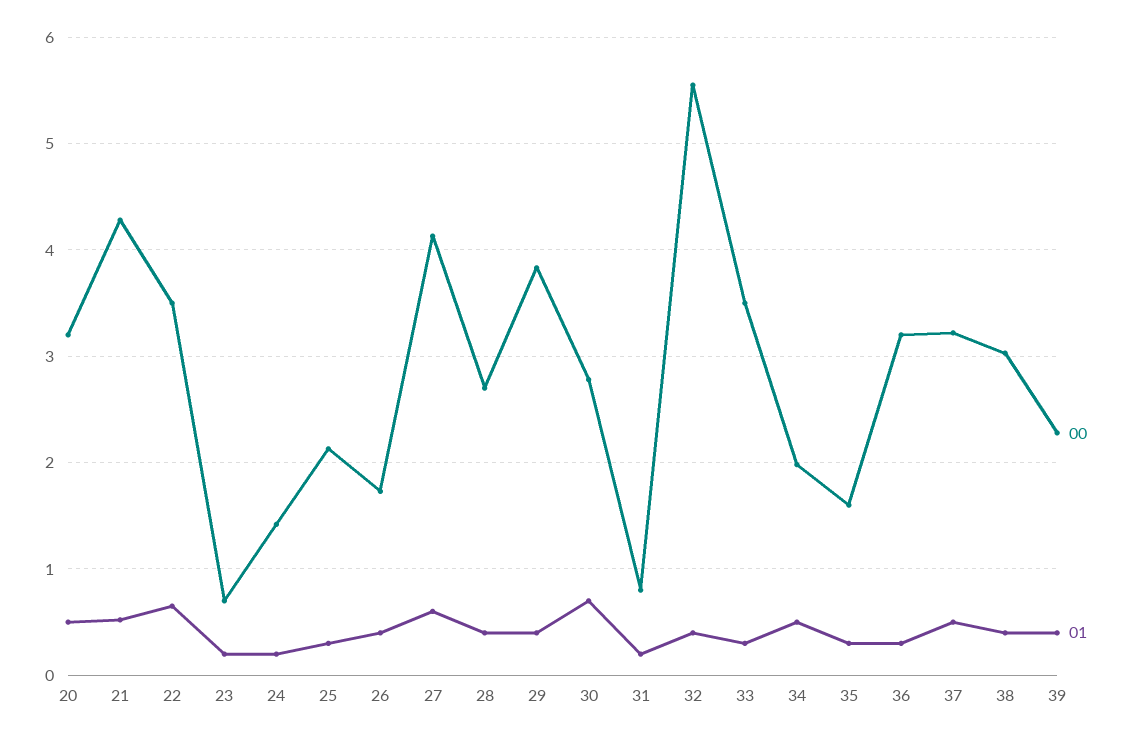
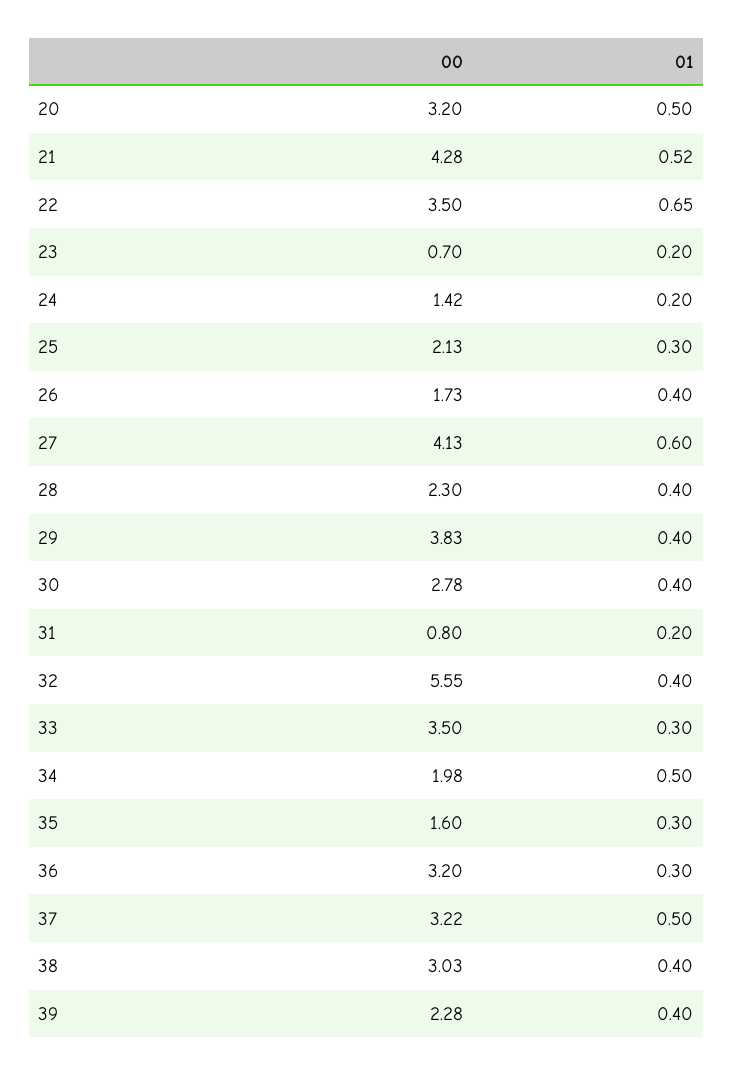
  {
    "00": {
      "20": 3.2,
      "21": 4.28,
      "22": 3.5,
      "23": 0.7,
      "24": 1.42,
      "25": 2.13,
      "26": 1.73,
      "27": 4.13,
-     "28": 2.7,
+     "28": 2.3,
      "29": 3.83,
      "30": 2.78,
      "31": 0.8,
      "32": 5.55,
      "33": 3.5,
      "34": 1.98,
      "35": 1.6,
      "36": 3.2,
      "37": 3.22,
      "38": 3.03,
      "39": 2.28
    },
    "01": {
      "20": 0.5,
      "21": 0.52,
      "22": 0.65,
      "23": 0.2,
      "24": 0.2,
      "25": 0.3,
      "26": 0.4,
      "27": 0.6,
      "28": 0.4,
      "29": 0.4,
-     "30": 0.7,
+     "30": 0.4,
      "31": 0.2,
      "32": 0.4,
      "33": 0.3,
      "34": 0.5,
      "35": 0.3,
      "36": 0.3,
      "37": 0.5,
      "38": 0.4,
      "39": 0.4
    }
  }

